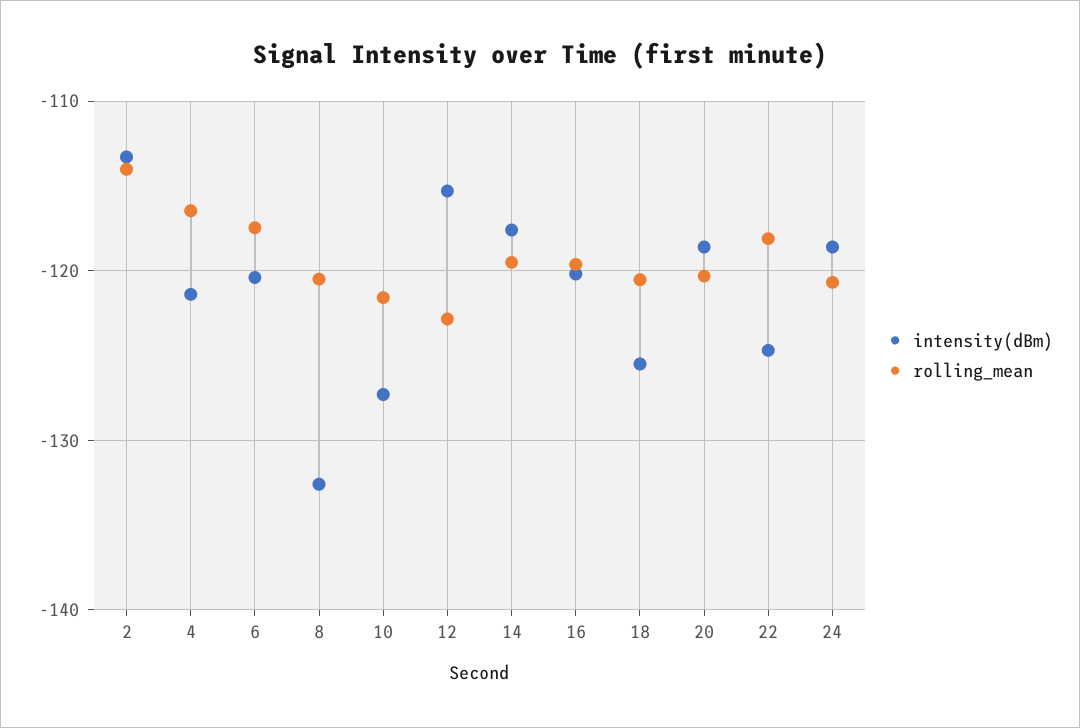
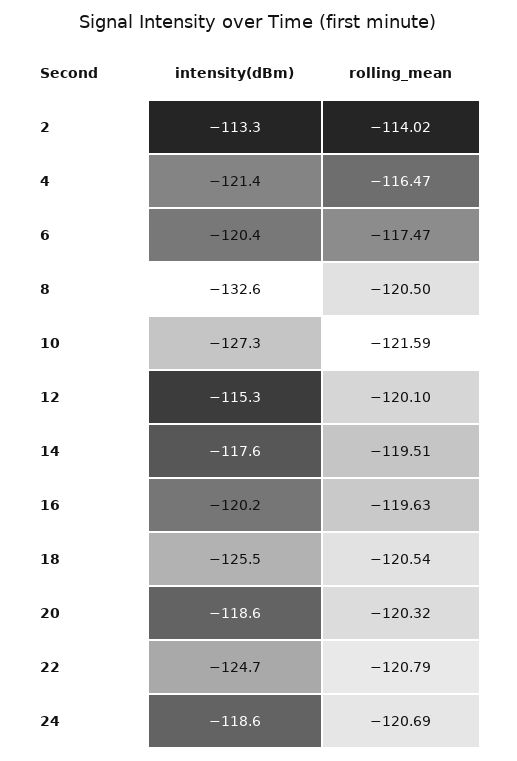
  {
    "intensity(dBm)": {
      "2": -113.3,
      "4": -121.4,
      "6": -120.4,
      "8": -132.6,
      "10": -127.3,
      "12": -115.3,
      "14": -117.6,
      "16": -120.2,
      "18": -125.5,
      "20": -118.6,
      "22": -124.7,
      "24": -118.6
    },
    "rolling_mean": {
      "2": -114.02,
      "4": -116.47,
      "6": -117.47,
      "8": -120.5,
      "10": -121.59,
-     "12": -123,
+     "12": -120.1,
      "14": -119.51,
      "16": -119.63,
      "18": -120.54,
      "20": -120.32,
-     "22": -118,
+     "22": -120.79,
      "24": -120.69
    }
  }

